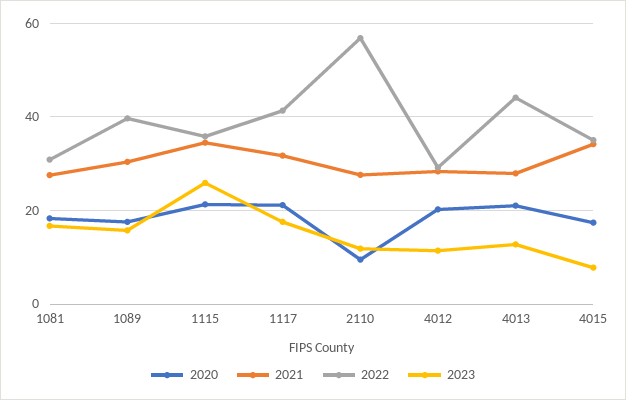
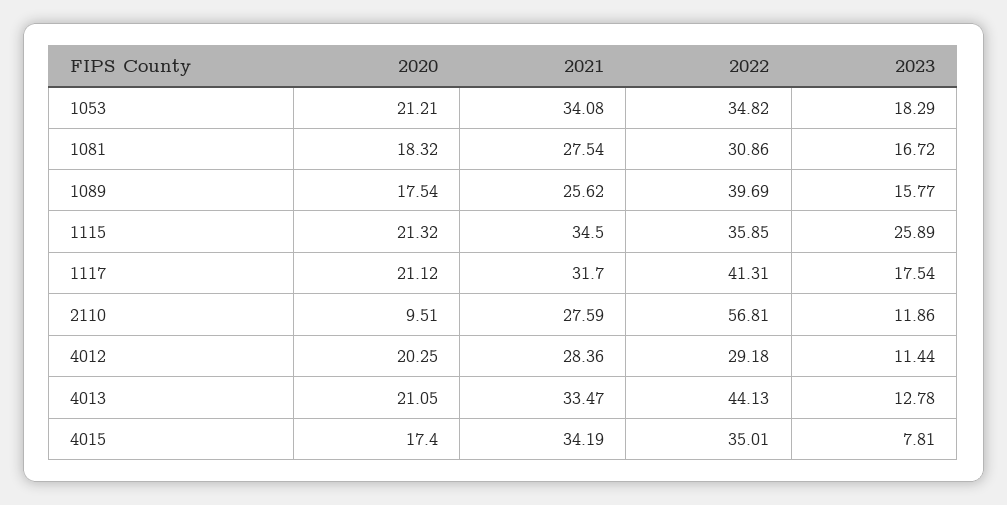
  {
    "2020": {
      "1081": 18.32,
      "1089": 17.54,
      "1115": 21.32,
      "1117": 21.12,
      "2110": 9.51,
      "4012": 20.25,
      "4013": 21.05,
-     "4015": 17.4
+     "4015": 17.4,
+     "1053": 21.21
    },
    "2021": {
      "1081": 27.54,
-     "1089": 30,
+     "1089": 25.62,
      "1115": 34.5,
      "1117": 31.7,
      "2110": 27.59,
      "4012": 28.36,
-     "4013": 28,
+     "4013": 33.47,
-     "4015": 34.19
+     "4015": 34.19,
+     "1053": 34.08
    },
    "2022": {
      "1081": 30.86,
      "1089": 39.69,
      "1115": 35.85,
      "1117": 41.31,
      "2110": 56.81,
      "4012": 29.18,
      "4013": 44.13,
-     "4015": 35.01
+     "4015": 35.01,
+     "1053": 34.82
    },
    "2023": {
      "1081": 16.72,
      "1089": 15.77,
      "1115": 25.89,
      "1117": 17.54,
      "2110": 11.86,
      "4012": 11.44,
      "4013": 12.78,
-     "4015": 7.81
+     "4015": 7.81,
+     "1053": 18.29
    }
  }

